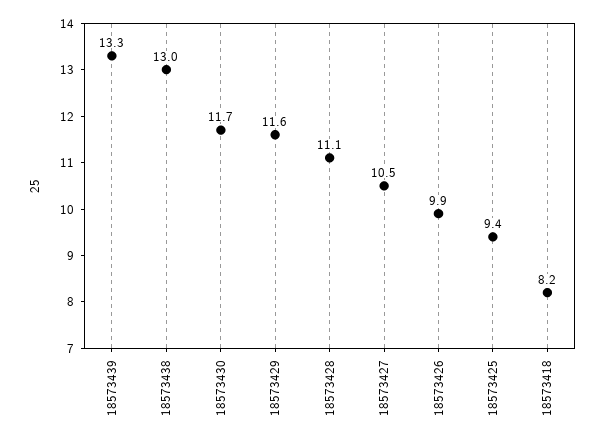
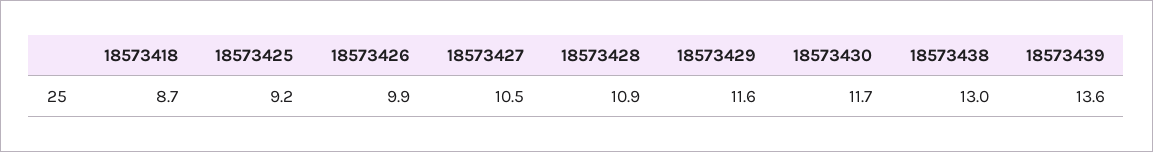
  {
-   "18573439": 13.3,
+   "18573439": 13.6,
    "18573438": 13,
    "18573430": 11.7,
    "18573429": 11.6,
-   "18573428": 11.1,
+   "18573428": 10.9,
    "18573427": 10.5,
    "18573426": 9.9,
-   "18573425": 9.4,
+   "18573425": 9.2,
-   "18573418": 8.2
+   "18573418": 8.7
  }

